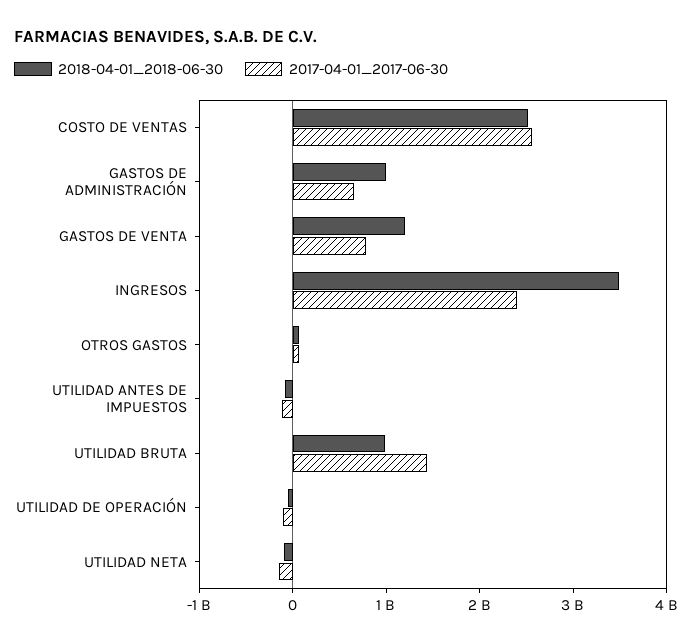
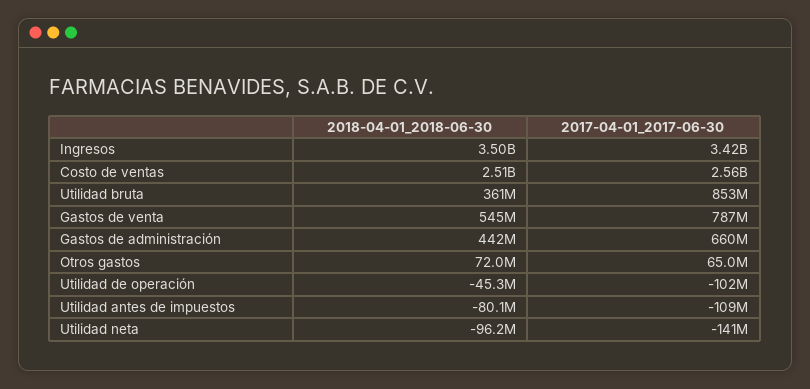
  {
    "2018-04-01_2018-06-30": {
      "COSTO DE VENTAS": 2510000000,
-     "GASTOS DE ADMINISTRACIÓN": 1000000000,
+     "GASTOS DE ADMINISTRACIÓN": 442000000,
-     "GASTOS DE VENTA": 1200000000,
+     "GASTOS DE VENTA": 545000000,
      "INGRESOS": 3500000000,
      "OTROS GASTOS": 72000000,
      "UTILIDAD ANTES DE IMPUESTOS": -80100000,
-     "UTILIDAD BRUTA": 1000000000,
+     "UTILIDAD BRUTA": 361000000,
      "UTILIDAD DE OPERACIÓN": -45300000,
      "UTILIDAD NETA": -96200000
    },
    "2017-04-01_2017-06-30": {
      "COSTO DE VENTAS": 2560000000,
      "GASTOS DE ADMINISTRACIÓN": 660000000,
      "GASTOS DE VENTA": 787000000,
-     "INGRESOS": 2400000000,
+     "INGRESOS": 3420000000,
      "OTROS GASTOS": 65000000,
      "UTILIDAD ANTES DE IMPUESTOS": -109000000,
-     "UTILIDAD BRUTA": 1400000000,
+     "UTILIDAD BRUTA": 853000000,
      "UTILIDAD DE OPERACIÓN": -102000000,
      "UTILIDAD NETA": -141000000
    }
  }

